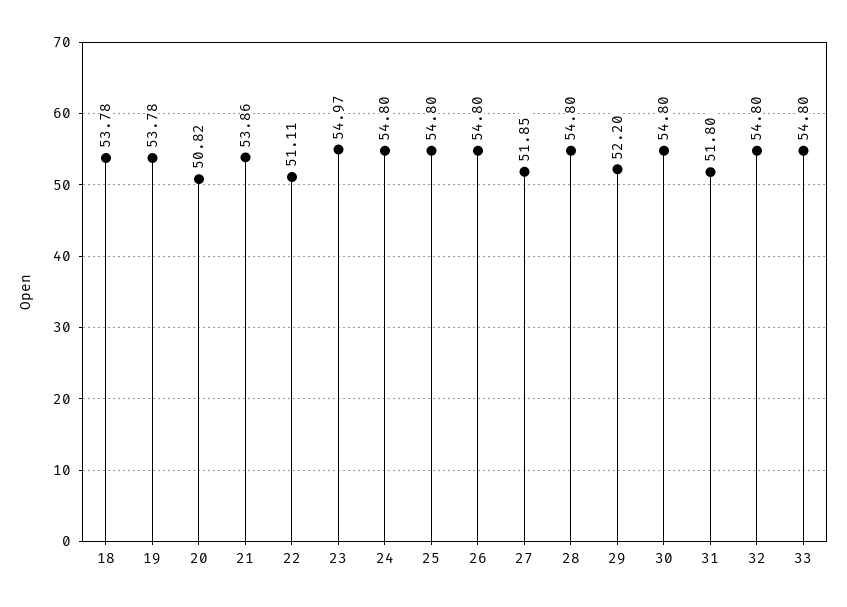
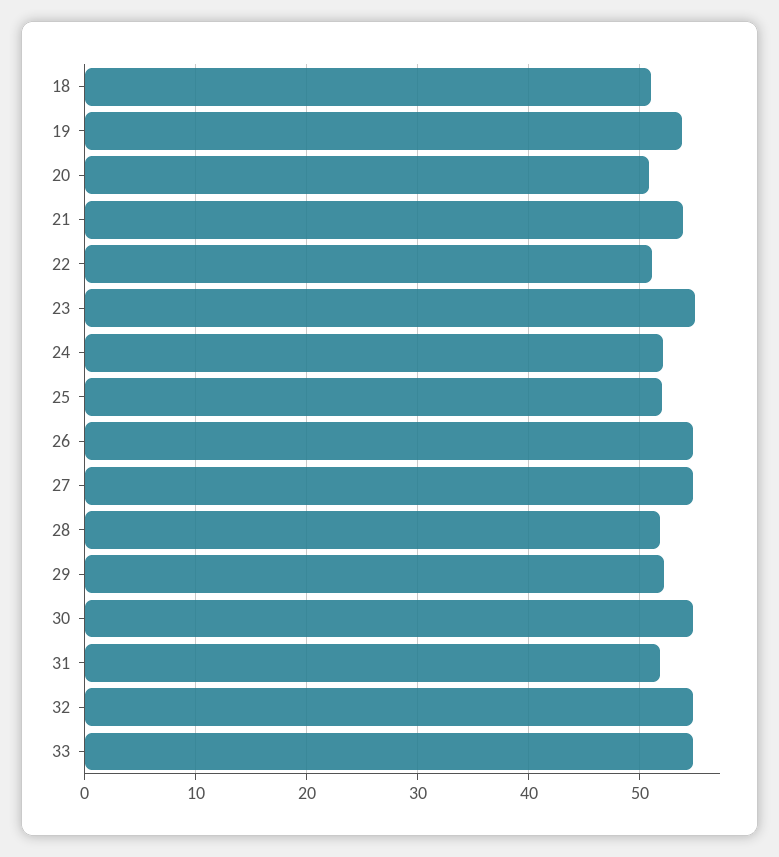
  {
-   "18": 53.78,
+   "18": 51,
    "19": 53.78,
    "20": 50.82,
    "21": 53.86,
    "22": 51.11,
    "23": 54.97,
-   "24": 54.8,
+   "24": 52,
-   "25": 54.8,
+   "25": 52,
    "26": 54.8,
-   "27": 51.85,
+   "27": 55,
-   "28": 54.8,
+   "28": 52,
    "29": 52.2,
    "30": 54.8,
    "31": 51.8,
    "32": 54.8,
    "33": 54.8
  }

